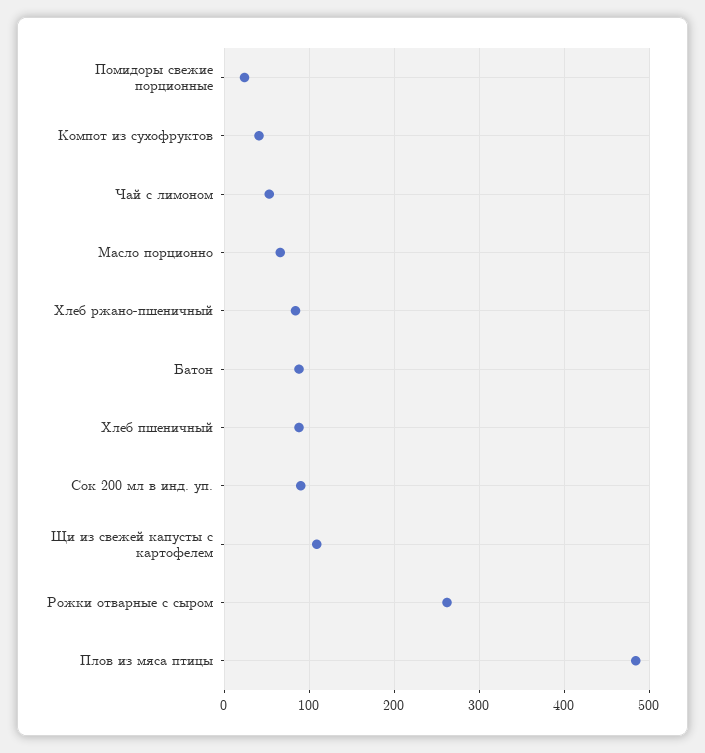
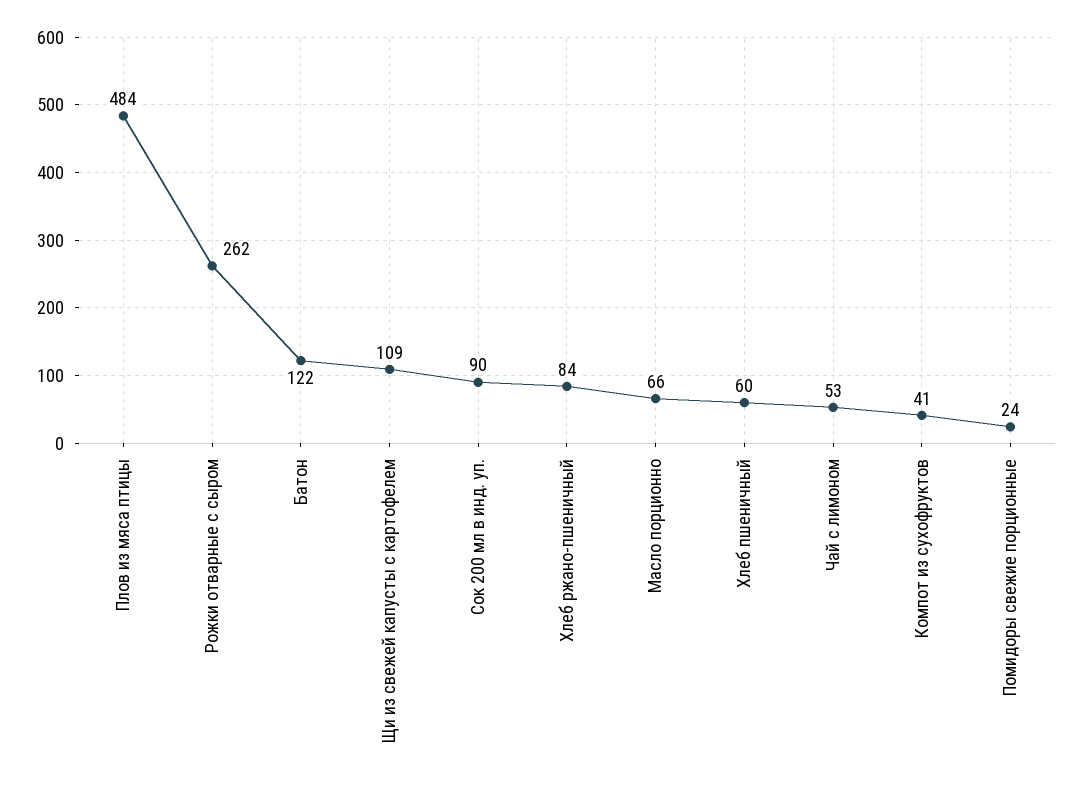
  {
    "Помидоры свежие порционные": 24,
    "Компот из сухофруктов": 41,
    "Чай с лимоном": 53,
    "Масло порционно": 66,
    "Хлеб ржано-пшеничный": 84,
-   "Батон": 90,
+   "Батон": 122,
-   "Хлеб пшеничный": 90,
+   "Хлеб пшеничный": 60,
    "Сок 200 мл в инд. уп.": 90,
    "Щи из свежей капусты с картофелем": 109,
    "Рожки отварные с сыром": 262,
    "Плов из мяса птицы": 484
  }

